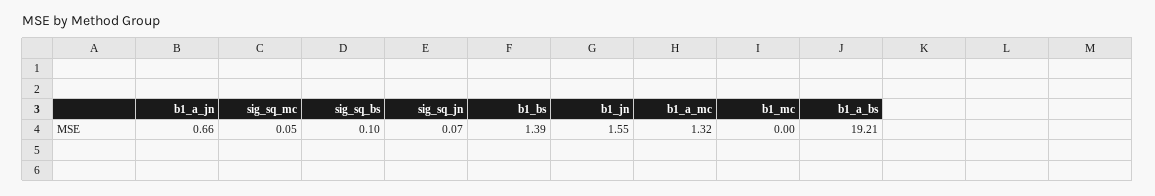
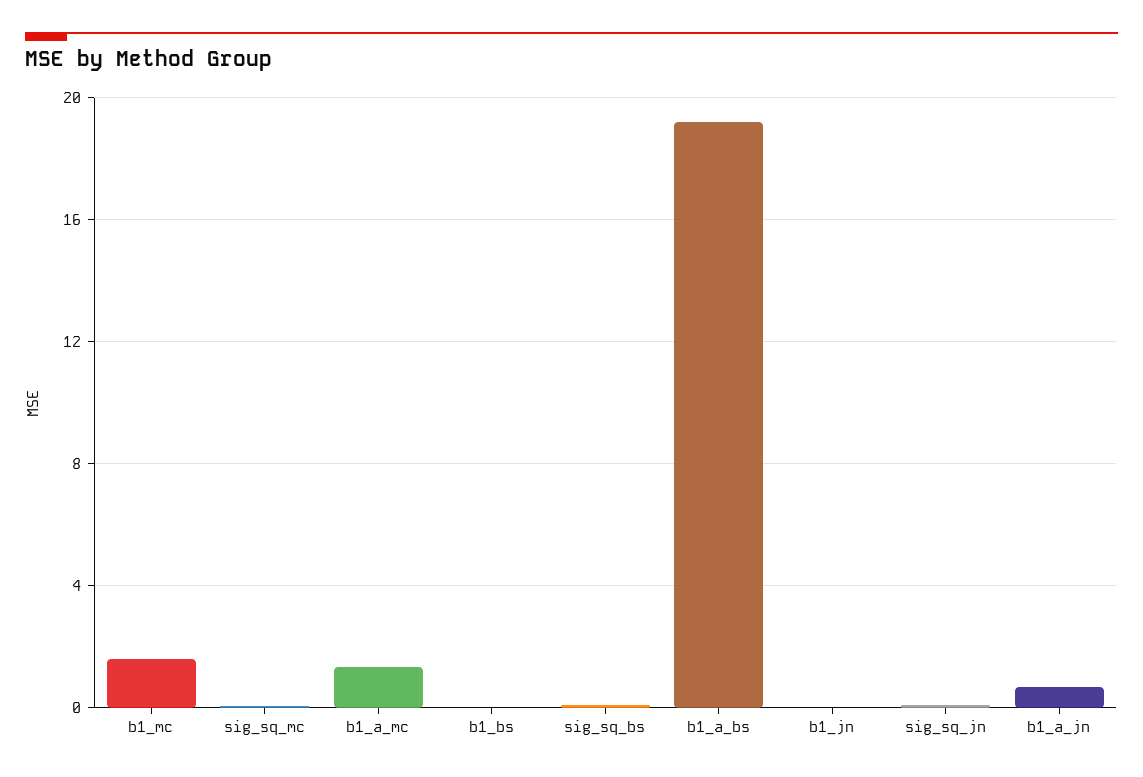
  {
    "b1_a_jn": 0.66,
    "sig_sq_mc": 0.05,
    "sig_sq_bs": 0.1,
    "sig_sq_jn": 0.07,
-   "b1_bs": 1.39,
+   "b1_bs": 0,
-   "b1_jn": 1.55,
+   "b1_jn": 0,
    "b1_a_mc": 1.32,
-   "b1_mc": 0,
+   "b1_mc": 1.5,
    "b1_a_bs": 19.21
  }

